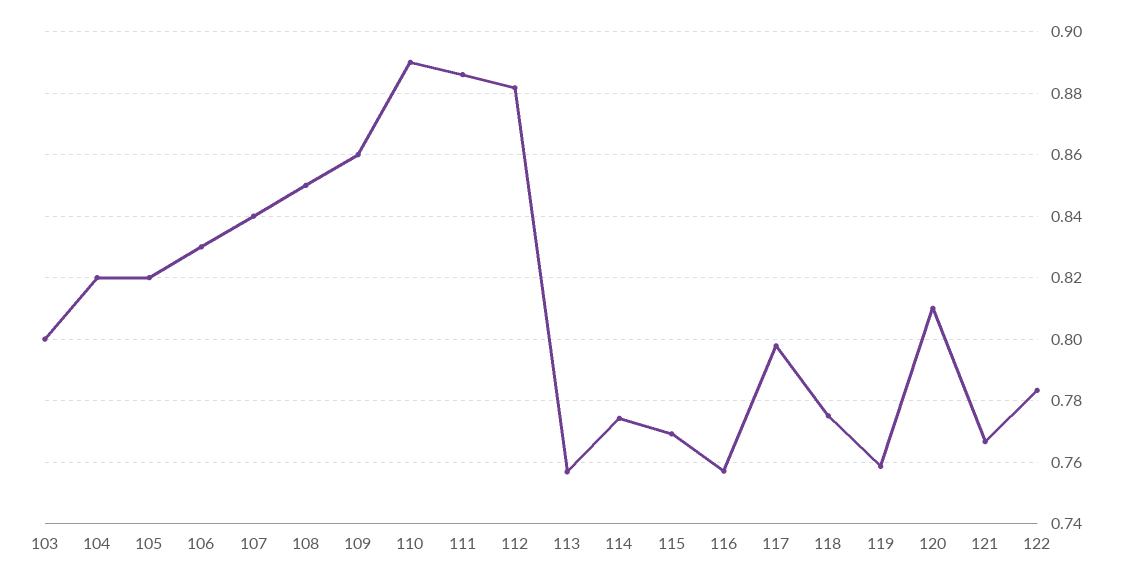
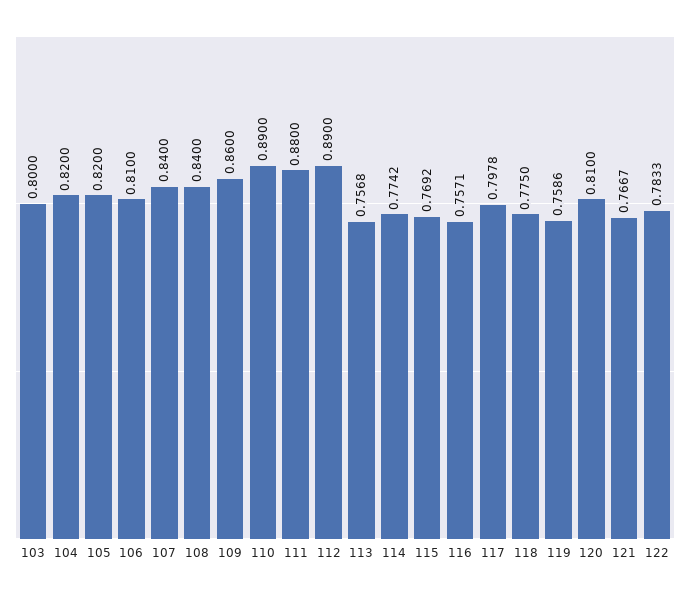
  {
    "103": 0.8,
    "104": 0.82,
    "105": 0.82,
-   "106": 0.83,
+   "106": 0.81,
    "107": 0.84,
-   "108": 0.85,
+   "108": 0.84,
    "109": 0.86,
    "110": 0.89,
-   "111": 0.886,
+   "111": 0.88,
-   "112": 0.882,
+   "112": 0.89,
    "113": 0.7568,
    "114": 0.7742,
    "115": 0.7692,
    "116": 0.7571,
    "117": 0.7978,
    "118": 0.775,
    "119": 0.7586,
    "120": 0.81,
    "121": 0.7667,
    "122": 0.7833
  }

